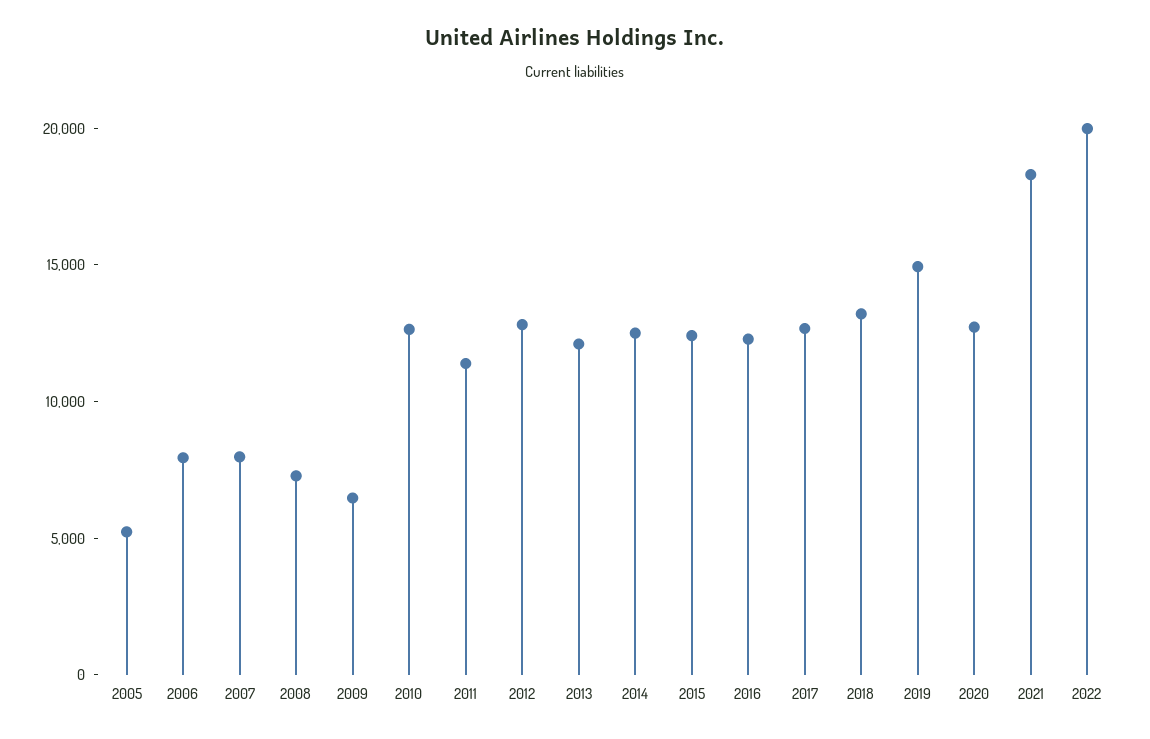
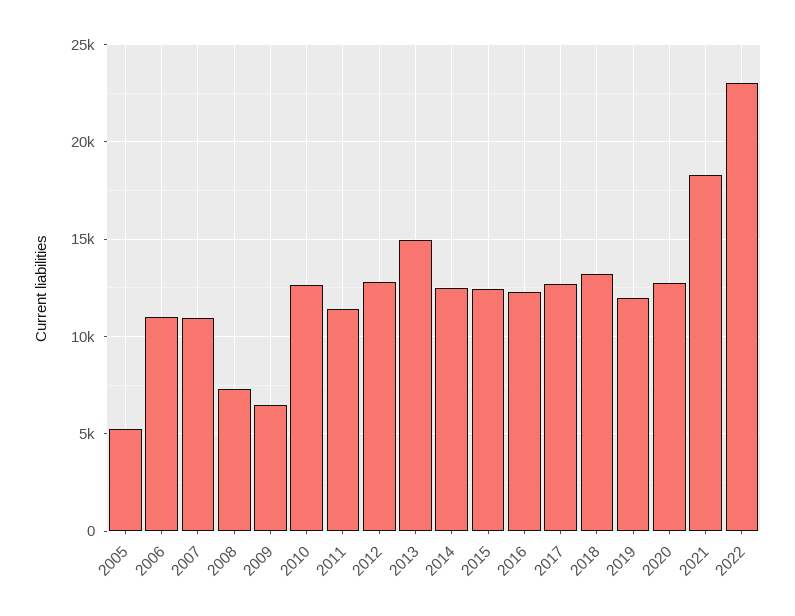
  {
    "2005": 5000,
-   "2006": 8000,
+   "2006": 11000,
-   "2007": 8000,
+   "2007": 11000,
    "2008": 7500,
    "2009": 6500,
    "2010": 12500,
    "2011": 11500,
    "2012": 13000,
-   "2013": 12000,
+   "2013": 15000,
    "2014": 12500,
    "2015": 12500,
    "2016": 12500,
    "2017": 12500,
    "2018": 13000,
-   "2019": 15000,
+   "2019": 12000,
    "2020": 12500,
    "2021": 18500,
-   "2022": 20000
+   "2022": 23000
  }

